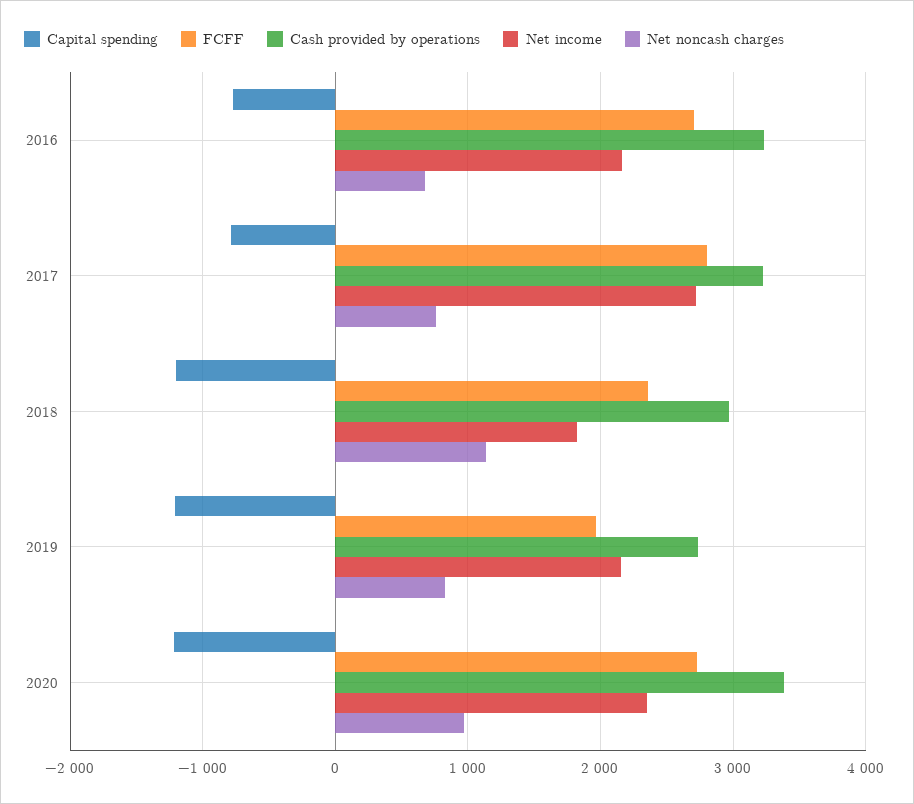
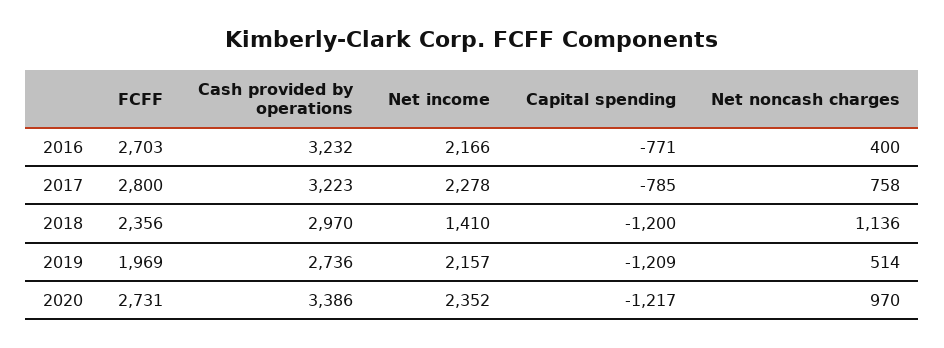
  {
    "Capital spending": {
      "2016": -771,
      "2017": -785,
      "2018": -1200,
      "2019": -1209,
      "2020": -1217
    },
    "FCFF": {
      "2016": 2703,
      "2017": 2800,
      "2018": 2356,
      "2019": 1969,
      "2020": 2731
    },
    "Cash provided by operations": {
      "2016": 3232,
      "2017": 3223,
      "2018": 2970,
      "2019": 2736,
      "2020": 3386
    },
    "Net income": {
      "2016": 2166,
-     "2017": 2700,
+     "2017": 2278,
-     "2018": 1800,
+     "2018": 1410,
      "2019": 2157,
      "2020": 2352
    },
    "Net noncash charges": {
-     "2016": 700,
+     "2016": 400,
      "2017": 758,
      "2018": 1136,
-     "2019": 800,
+     "2019": 514,
      "2020": 970
    }
  }

